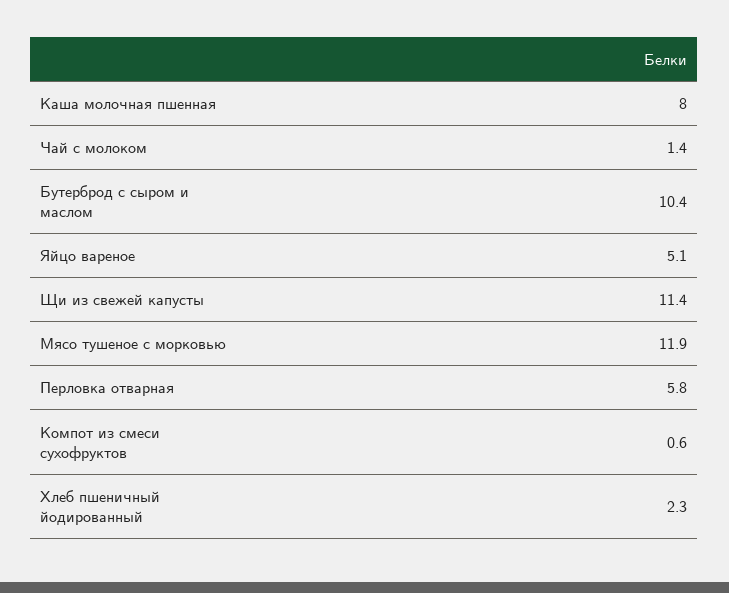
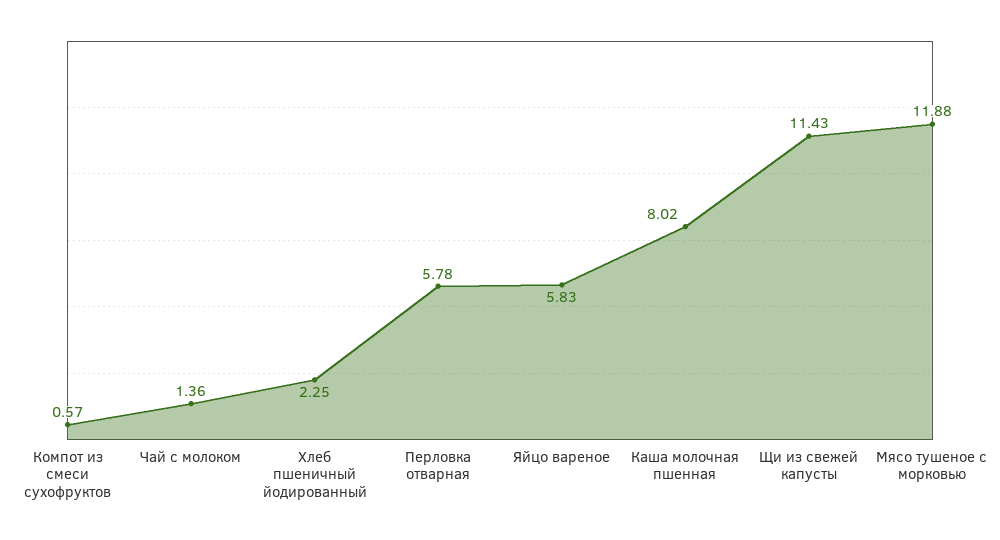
  {
    "Каша молочная пшенная": 8.02,
    "Чай с молоком": 1.36,
-   "Бутерброд с сыром и маслом": 10.4,
-   "Яйцо вареное": 5.1,
+   "Яйцо вареное": 5.83,
    "Щи из свежей капусты": 11.43,
    "Мясо тушеное с морковью": 11.88,
    "Перловка отварная": 5.78,
    "Компот из смеси сухофруктов": 0.57,
    "Хлеб пшеничный йодированный": 2.25
  }

